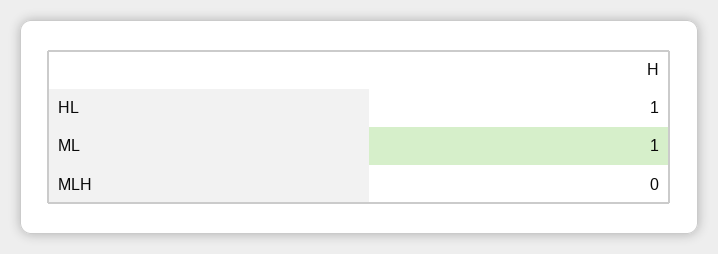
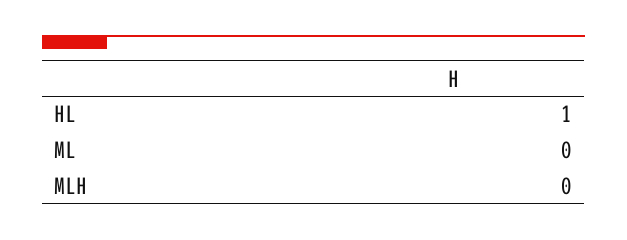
  {
    "HL": 1,
-   "ML": 1,
+   "ML": 0,
    "MLH": 0
  }

